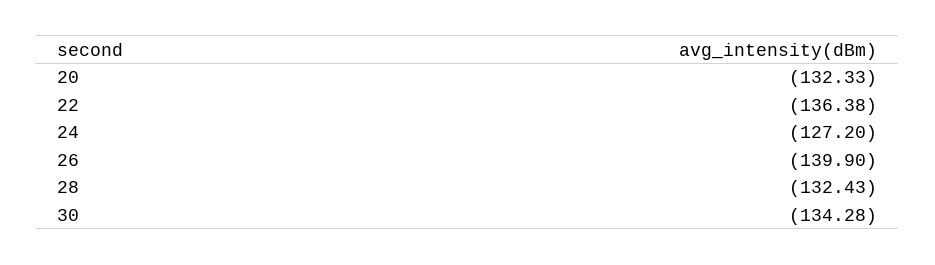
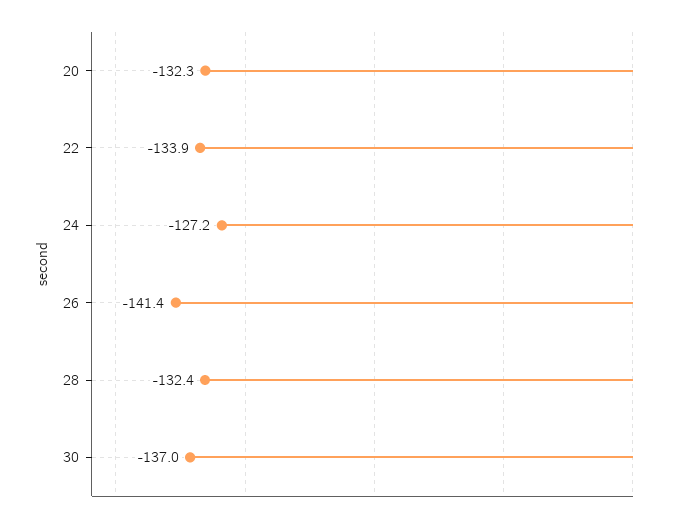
  {
    "20": -132.33,
-   "22": -136.38,
+   "22": -133.9,
    "24": -127.2,
-   "26": -139.9,
+   "26": -141.4,
    "28": -132.43,
-   "30": -134.28
+   "30": -137
  }

